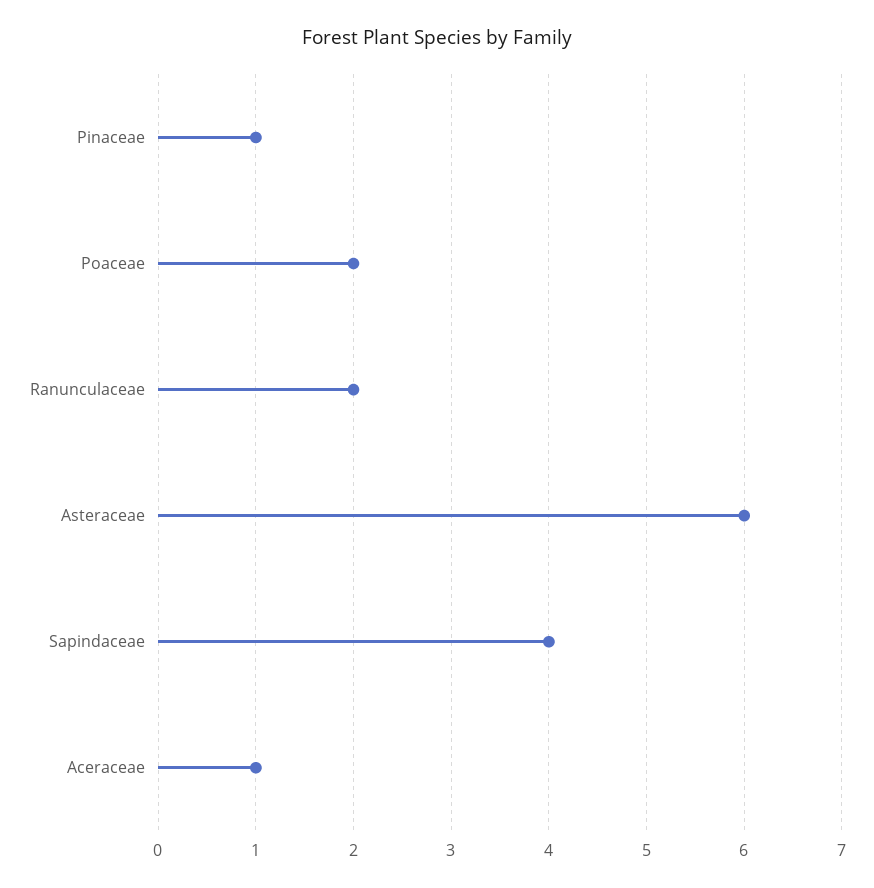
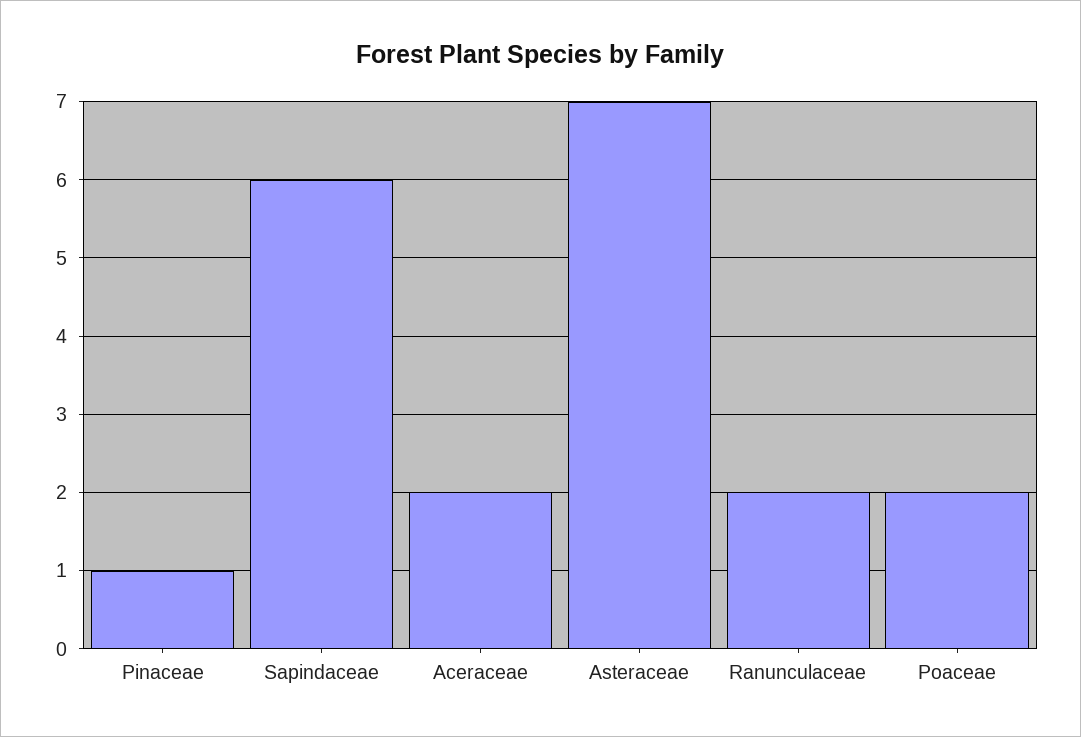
  {
    "Pinaceae": 1,
    "Poaceae": 2,
    "Ranunculaceae": 2,
-   "Asteraceae": 6,
+   "Asteraceae": 7,
-   "Sapindaceae": 4,
+   "Sapindaceae": 6,
-   "Aceraceae": 1
+   "Aceraceae": 2
  }

